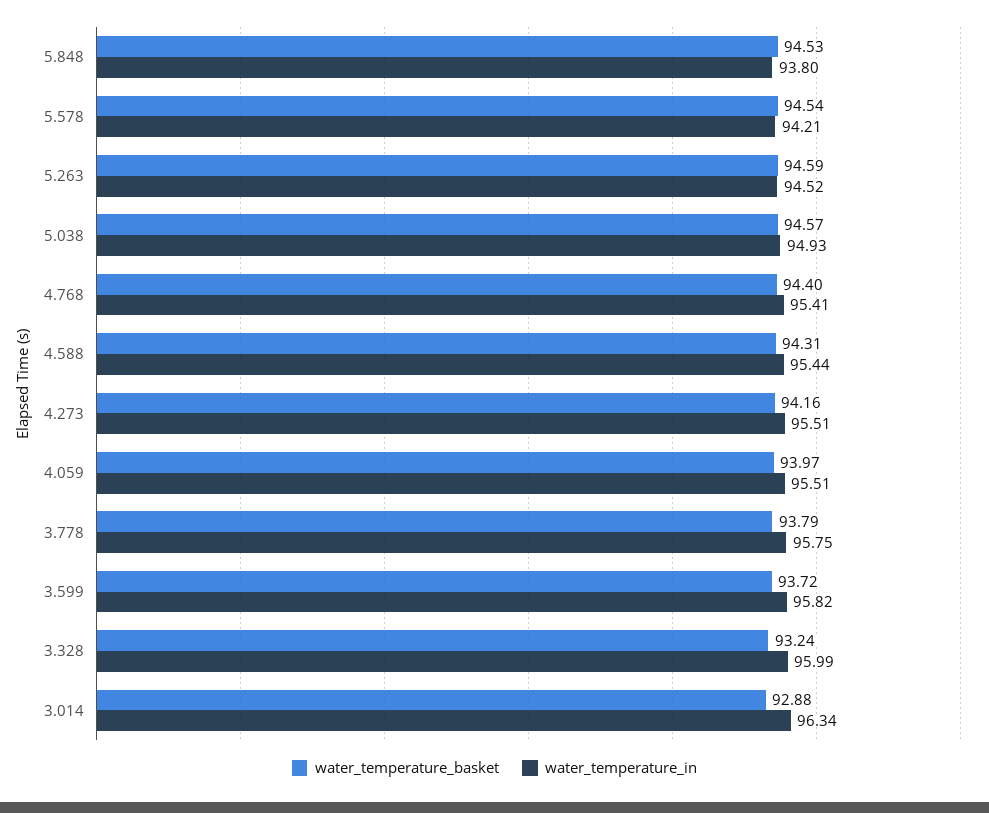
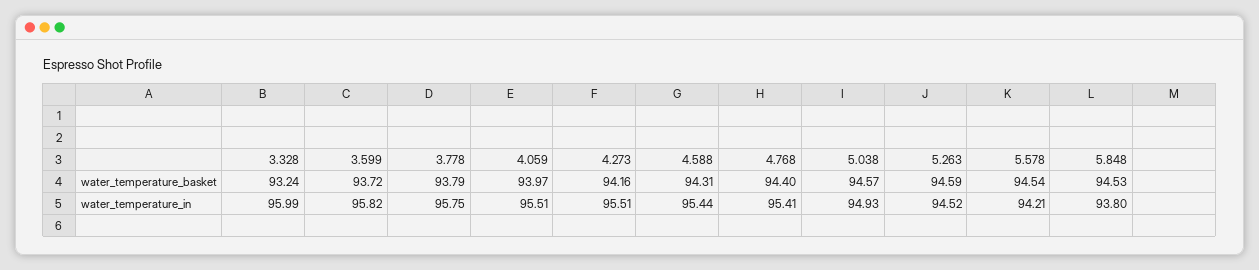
  {
    "water_temperature_basket": {
      "5.848": 94.53,
      "5.578": 94.54,
      "5.263": 94.59,
      "5.038": 94.57,
      "4.768": 94.4,
      "4.588": 94.31,
      "4.273": 94.16,
      "4.059": 93.97,
      "3.778": 93.79,
      "3.599": 93.72,
-     "3.328": 93.24,
+     "3.328": 93.24
-     "3.014": 92.88
    },
    "water_temperature_in": {
      "5.848": 93.8,
      "5.578": 94.21,
      "5.263": 94.52,
      "5.038": 94.93,
      "4.768": 95.41,
      "4.588": 95.44,
      "4.273": 95.51,
      "4.059": 95.51,
      "3.778": 95.75,
      "3.599": 95.82,
-     "3.328": 95.99,
+     "3.328": 95.99
-     "3.014": 96.34
    }
  }

